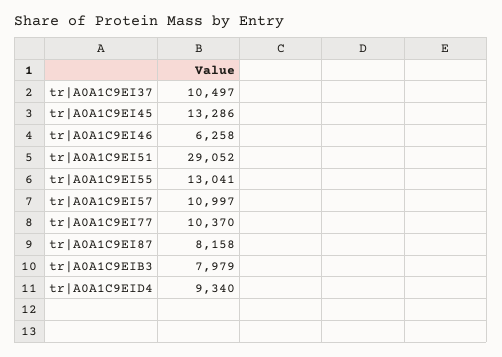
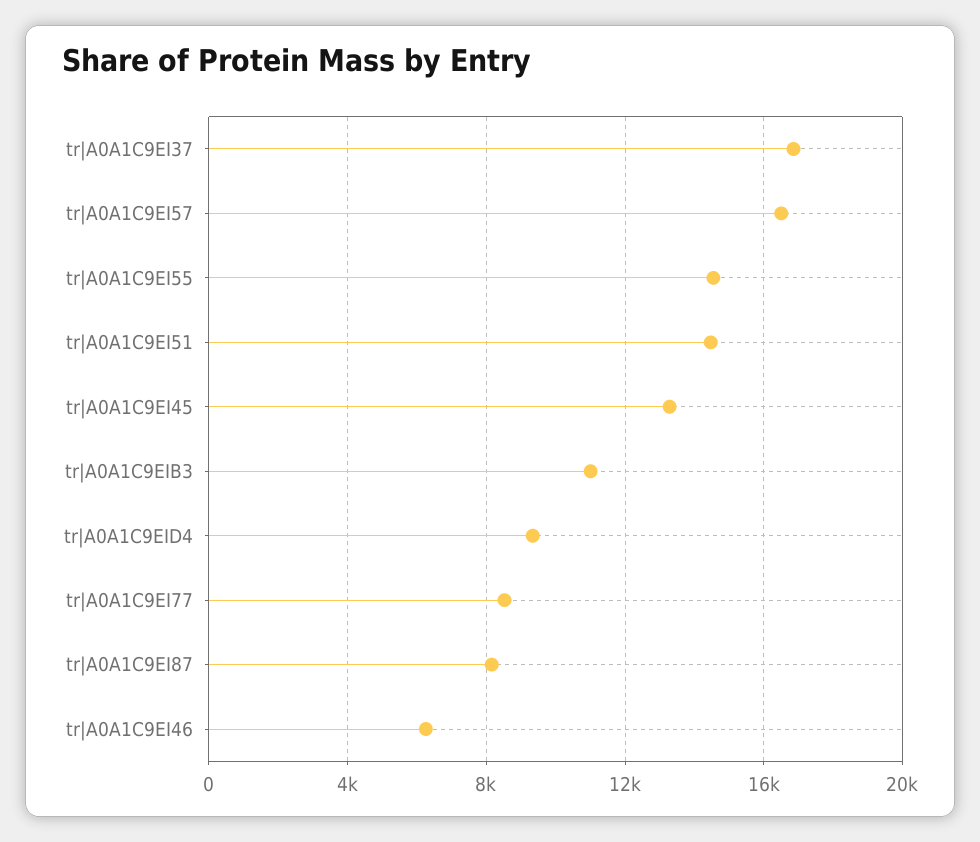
  {
-   "tr|A0A1C9EI37": 10497,
+   "tr|A0A1C9EI37": 17000,
    "tr|A0A1C9EI45": 13286,
    "tr|A0A1C9EI46": 6258,
-   "tr|A0A1C9EI51": 29052,
+   "tr|A0A1C9EI51": 14500,
-   "tr|A0A1C9EI55": 13041,
+   "tr|A0A1C9EI55": 14500,
-   "tr|A0A1C9EI57": 10997,
+   "tr|A0A1C9EI57": 16500,
-   "tr|A0A1C9EI77": 10370,
+   "tr|A0A1C9EI77": 8500,
    "tr|A0A1C9EI87": 8158,
-   "tr|A0A1C9EIB3": 7979,
+   "tr|A0A1C9EIB3": 11000,
    "tr|A0A1C9EID4": 9340
  }

